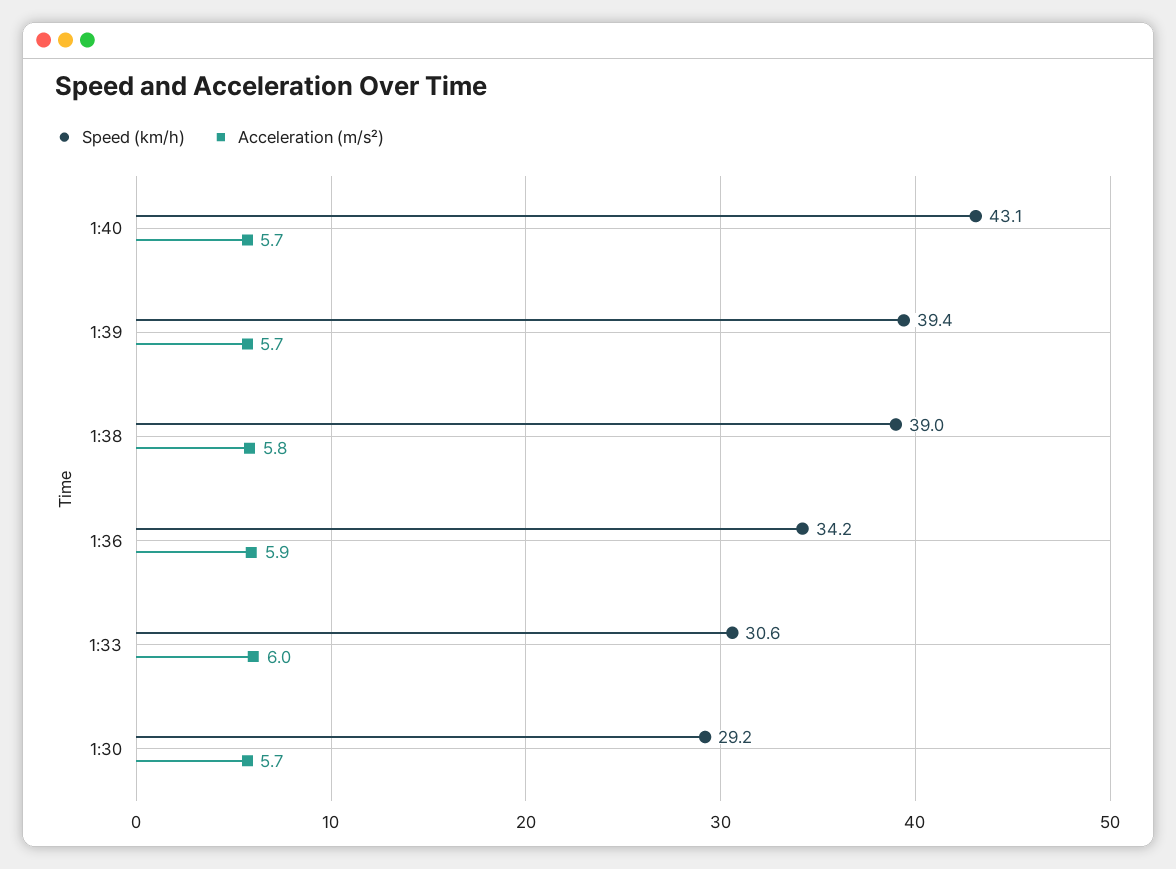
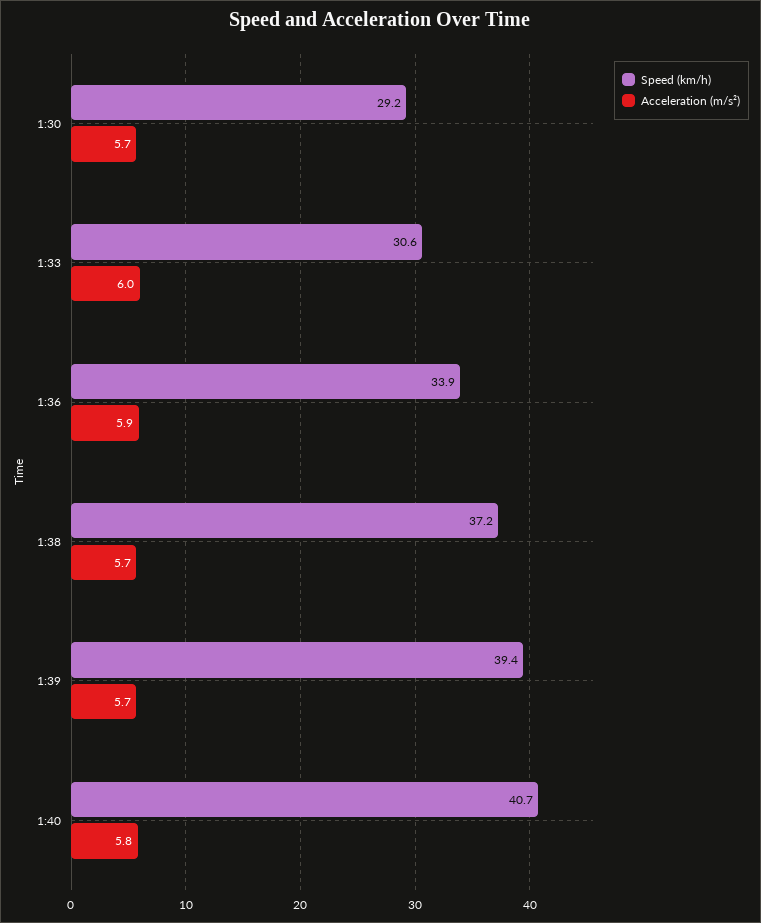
  {
    "Speed (km/h)": {
-     "1:40": 43.1,
+     "1:40": 40.7,
      "1:39": 39.4,
-     "1:38": 39,
+     "1:38": 37.2,
-     "1:36": 34.2,
+     "1:36": 33.9,
      "1:33": 30.6,
      "1:30": 29.2
    },
    "Acceleration (m/s²)": {
-     "1:40": 5.7,
+     "1:40": 5.8,
      "1:39": 5.7,
-     "1:38": 5.8,
+     "1:38": 5.7,
      "1:36": 5.9,
      "1:33": 6,
      "1:30": 5.7
    }
  }

